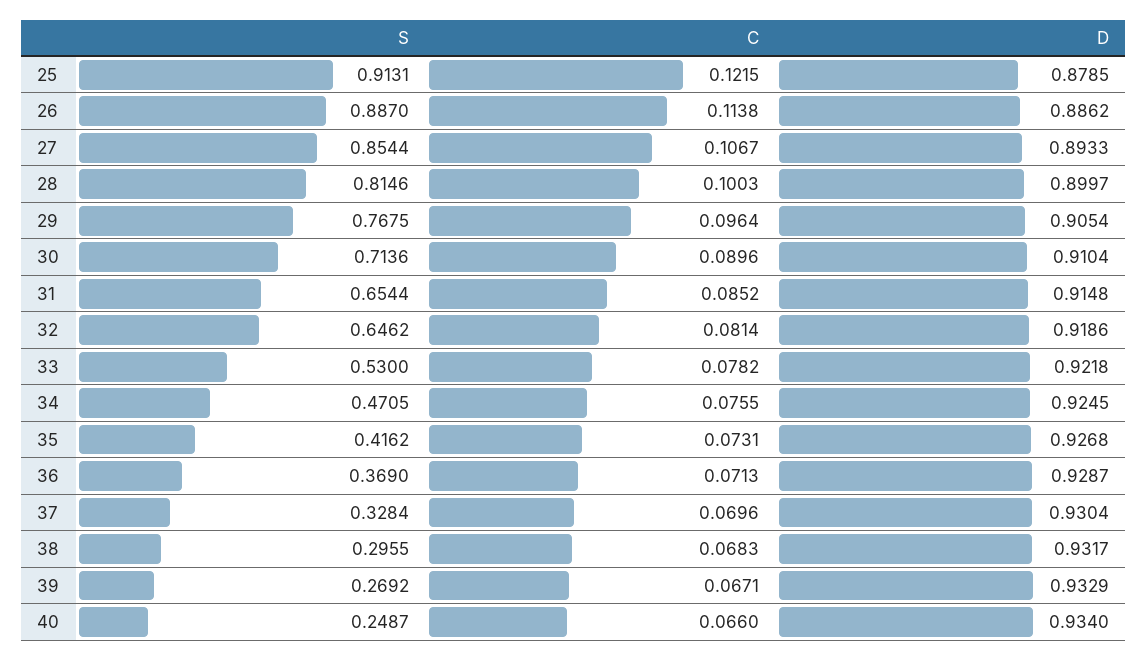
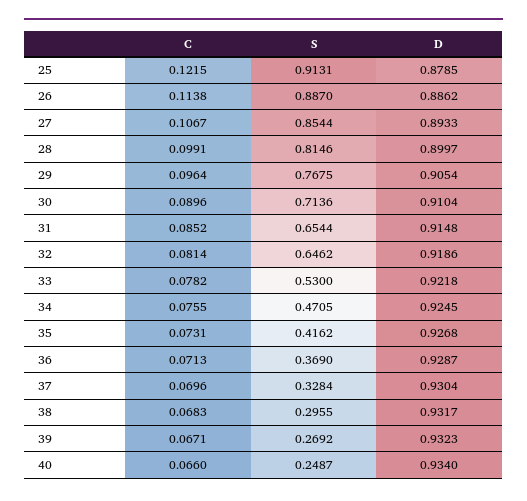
  {
    "S": {
      "25": 0.9131,
      "26": 0.887,
      "27": 0.8544,
      "28": 0.8146,
      "29": 0.7675,
      "30": 0.7136,
      "31": 0.6544,
      "32": 0.6462,
      "33": 0.53,
      "34": 0.4705,
      "35": 0.4162,
      "36": 0.369,
      "37": 0.3284,
      "38": 0.2955,
      "39": 0.2692,
      "40": 0.2487
    },
    "C": {
      "25": 0.1215,
      "26": 0.1138,
      "27": 0.1067,
-     "28": 0.1003,
+     "28": 0.0991,
      "29": 0.0964,
      "30": 0.0896,
      "31": 0.0852,
      "32": 0.0814,
      "33": 0.0782,
      "34": 0.0755,
      "35": 0.0731,
      "36": 0.0713,
      "37": 0.0696,
      "38": 0.0683,
      "39": 0.0671,
      "40": 0.066
    },
    "D": {
      "25": 0.8785,
      "26": 0.8862,
      "27": 0.8933,
      "28": 0.8997,
      "29": 0.9054,
      "30": 0.9104,
      "31": 0.9148,
      "32": 0.9186,
      "33": 0.9218,
      "34": 0.9245,
      "35": 0.9268,
      "36": 0.9287,
      "37": 0.9304,
      "38": 0.9317,
-     "39": 0.9329,
+     "39": 0.9323,
      "40": 0.934
    }
  }

